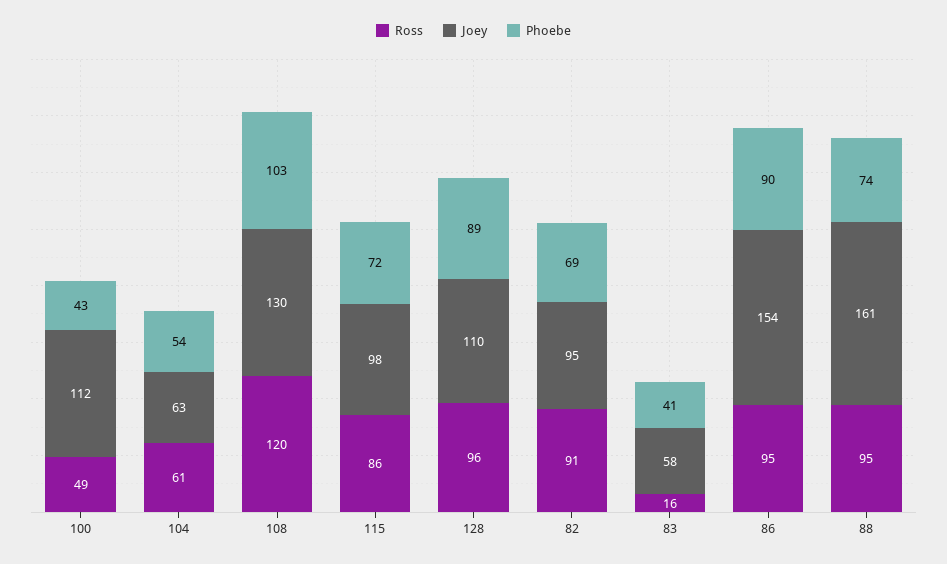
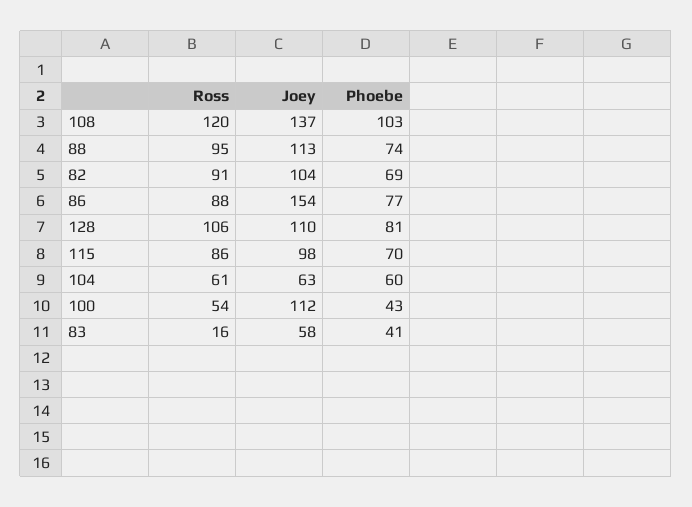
  {
    "Ross": {
-     "100": 49,
+     "100": 54,
      "104": 61,
      "108": 120,
      "115": 86,
-     "128": 96,
+     "128": 106,
      "82": 91,
      "83": 16,
-     "86": 95,
+     "86": 88,
      "88": 95
    },
    "Joey": {
      "100": 112,
      "104": 63,
-     "108": 130,
+     "108": 137,
      "115": 98,
      "128": 110,
-     "82": 95,
+     "82": 104,
      "83": 58,
      "86": 154,
-     "88": 161
+     "88": 113
    },
    "Phoebe": {
      "100": 43,
-     "104": 54,
+     "104": 60,
      "108": 103,
-     "115": 72,
+     "115": 70,
-     "128": 89,
+     "128": 81,
      "82": 69,
      "83": 41,
-     "86": 90,
+     "86": 77,
      "88": 74
    }
  }

